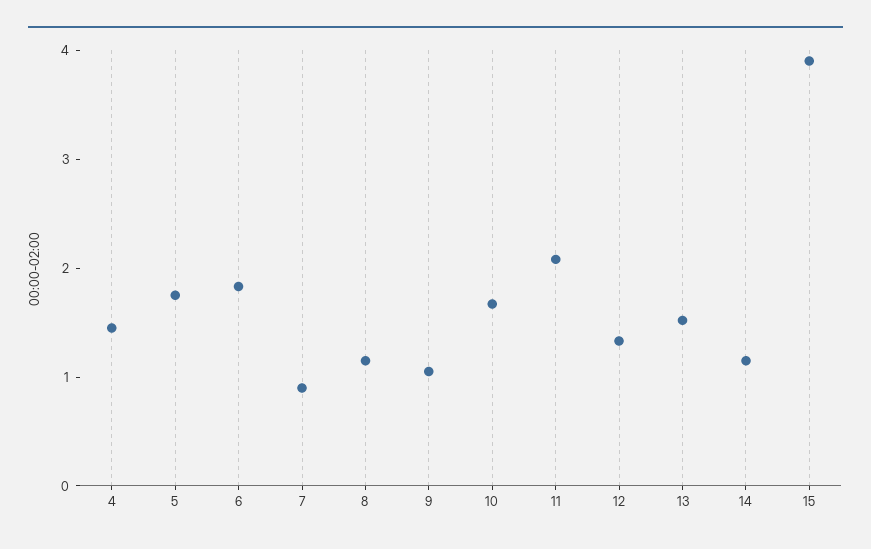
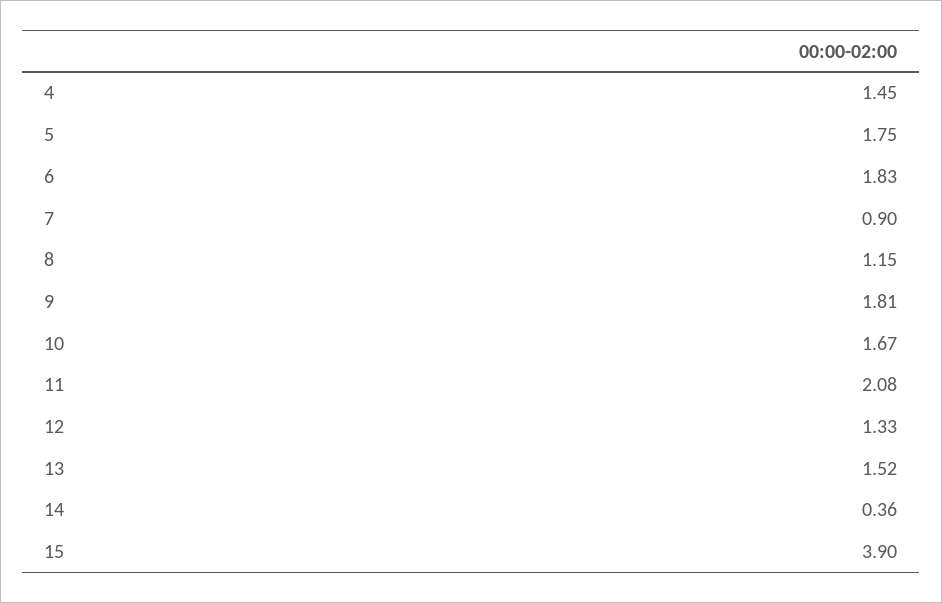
  {
    "4": 1.45,
    "5": 1.75,
    "6": 1.83,
    "7": 0.9,
    "8": 1.15,
-   "9": 1,
+   "9": 1.81,
    "10": 1.67,
    "11": 2.08,
    "12": 1.33,
    "13": 1.52,
-   "14": 1.2,
+   "14": 0.36,
    "15": 3.9
  }

